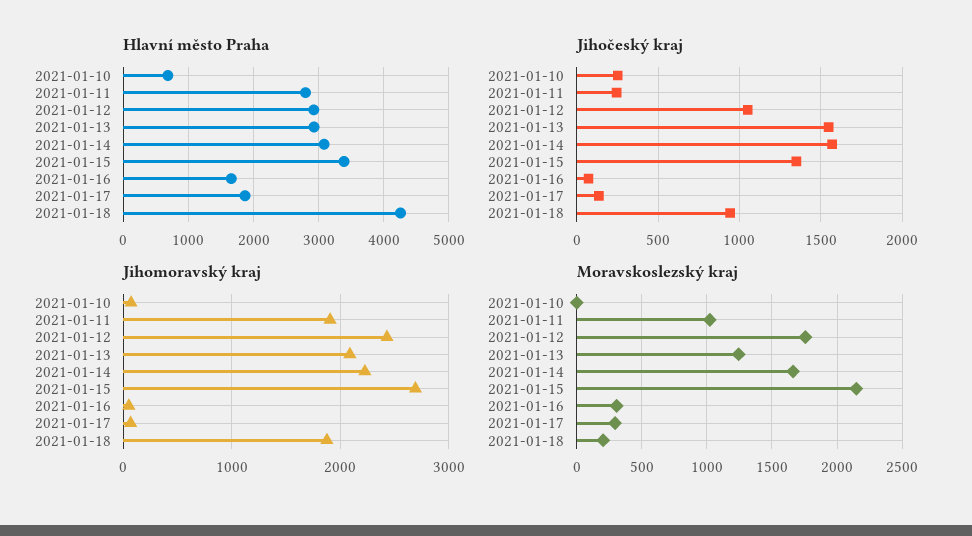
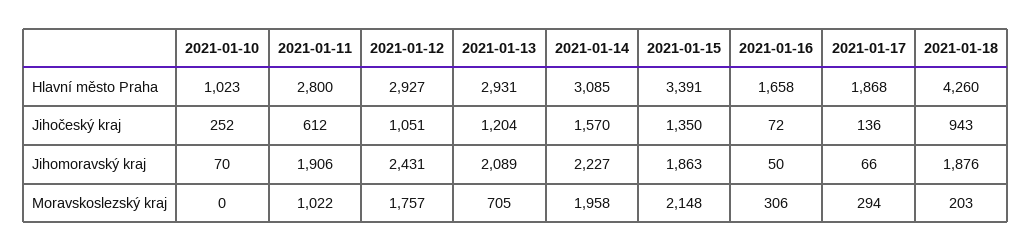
  {
    "Hlavní město Praha": {
-     "2021-01-10": 700,
+     "2021-01-10": 1023,
      "2021-01-11": 2800,
      "2021-01-12": 2927,
      "2021-01-13": 2931,
      "2021-01-14": 3085,
      "2021-01-15": 3391,
      "2021-01-16": 1658,
      "2021-01-17": 1868,
      "2021-01-18": 4260
    },
    "Jihočeský kraj": {
      "2021-01-10": 252,
-     "2021-01-11": 250,
+     "2021-01-11": 612,
      "2021-01-12": 1051,
-     "2021-01-13": 1550,
+     "2021-01-13": 1204,
      "2021-01-14": 1570,
      "2021-01-15": 1350,
      "2021-01-16": 72,
      "2021-01-17": 136,
      "2021-01-18": 943
    },
    "Jihomoravský kraj": {
      "2021-01-10": 70,
      "2021-01-11": 1906,
      "2021-01-12": 2431,
      "2021-01-13": 2089,
      "2021-01-14": 2227,
-     "2021-01-15": 2700,
+     "2021-01-15": 1863,
      "2021-01-16": 50,
      "2021-01-17": 66,
      "2021-01-18": 1876
    },
    "Moravskoslezský kraj": {
      "2021-01-10": 0,
      "2021-01-11": 1022,
      "2021-01-12": 1757,
-     "2021-01-13": 1250,
+     "2021-01-13": 705,
-     "2021-01-14": 1650,
+     "2021-01-14": 1958,
      "2021-01-15": 2148,
      "2021-01-16": 306,
      "2021-01-17": 294,
      "2021-01-18": 203
    }
  }

